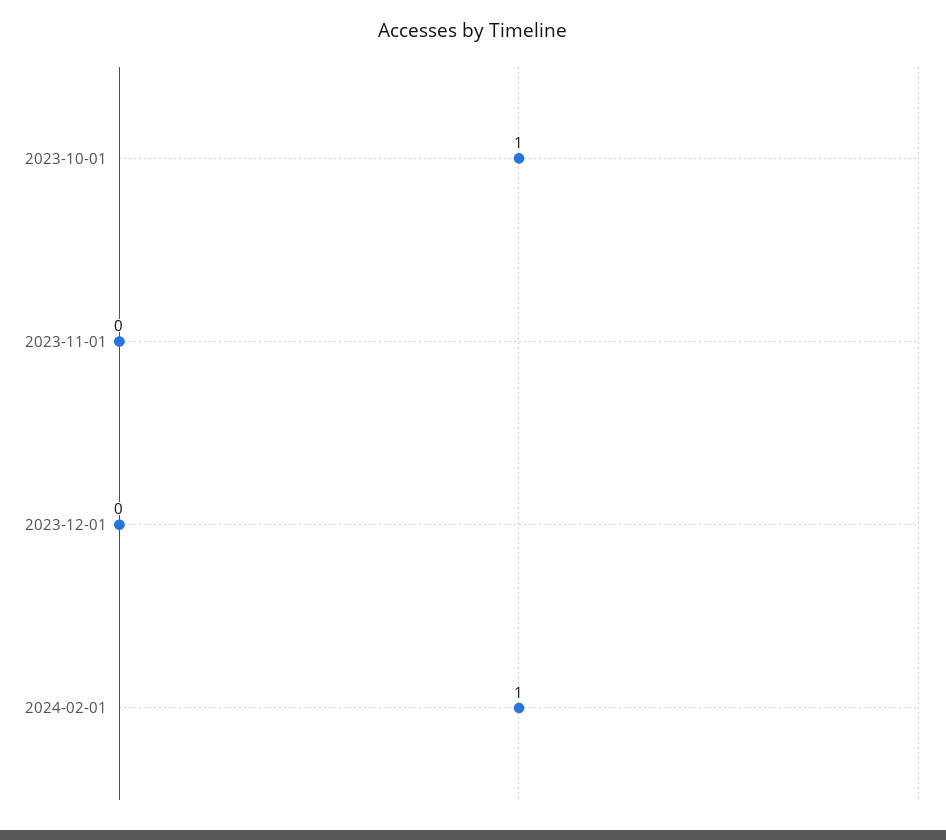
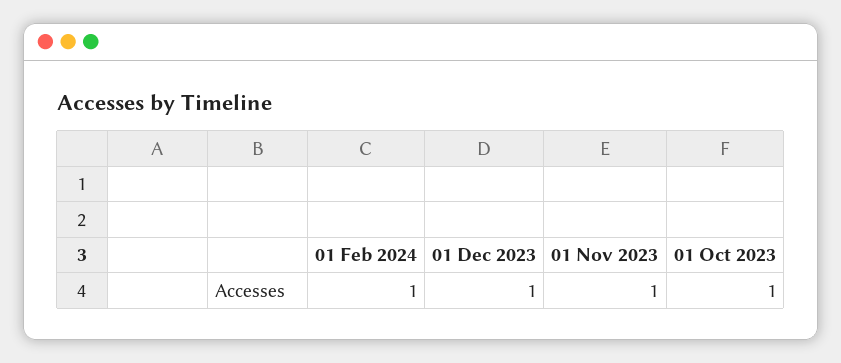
  {
    "2023-10-01": 1,
-   "2023-11-01": 0,
+   "2023-11-01": 1,
-   "2023-12-01": 0,
+   "2023-12-01": 1,
    "2024-02-01": 1
  }

